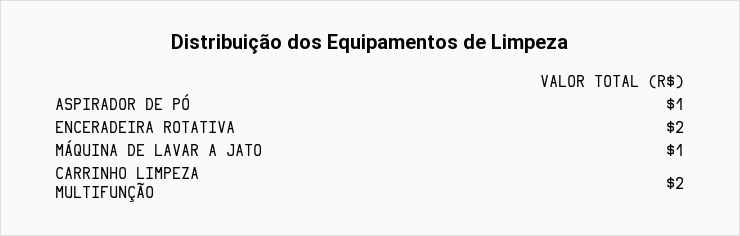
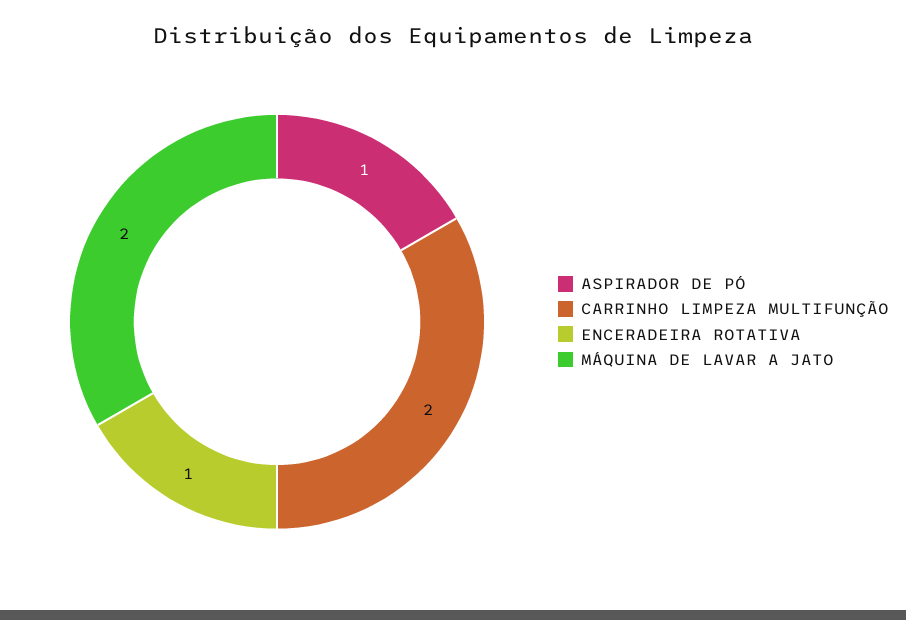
  {
    "ASPIRADOR DE PÓ": 1,
-   "ENCERADEIRA ROTATIVA": 2,
+   "ENCERADEIRA ROTATIVA": 1,
-   "MÁQUINA DE LAVAR A JATO": 1,
+   "MÁQUINA DE LAVAR A JATO": 2,
    "CARRINHO LIMPEZA MULTIFUNÇÃO": 2
  }

